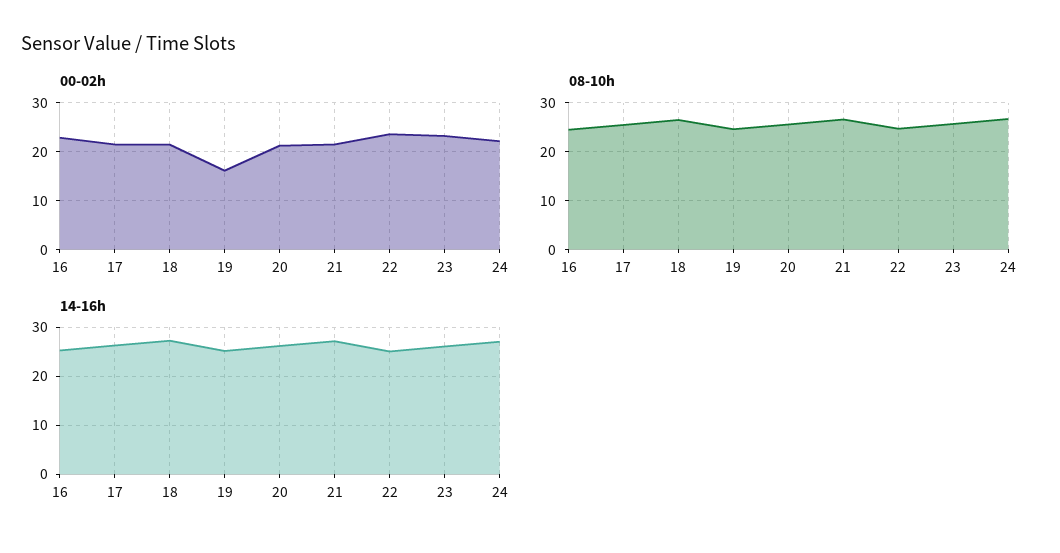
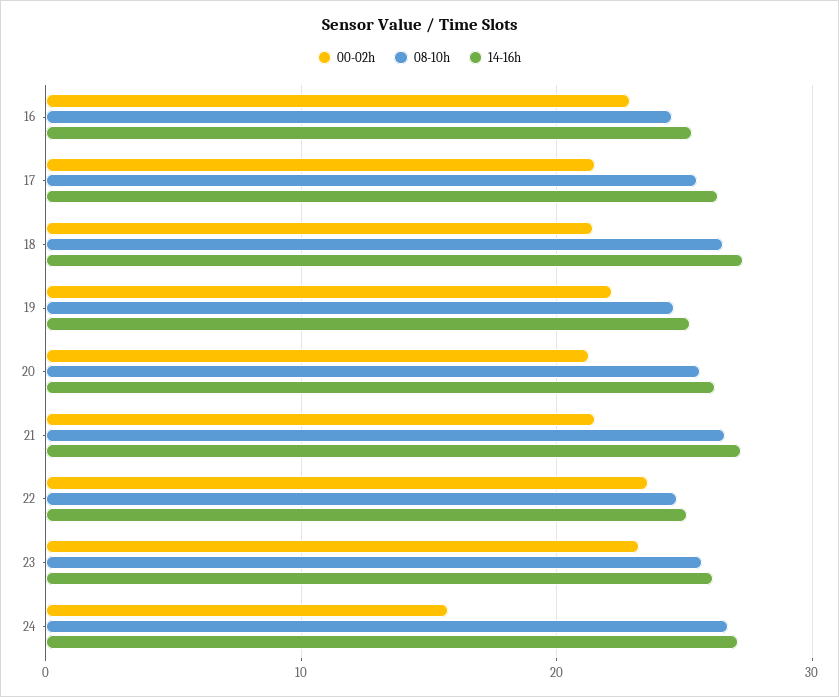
  {
    "00-02h": {
      "16": 23,
      "17": 21,
      "18": 21,
-     "19": 16,
+     "19": 22,
      "20": 21,
      "21": 22,
      "22": 24,
      "23": 23,
-     "24": 22
+     "24": 16
    },
    "08-10h": {
      "16": 25,
      "17": 26,
      "18": 27,
      "19": 25,
      "20": 26,
      "21": 27,
      "22": 25,
      "23": 26,
      "24": 27
    },
    "14-16h": {
      "16": 25,
      "17": 26,
      "18": 27,
      "19": 25,
      "20": 26,
      "21": 27,
      "22": 25,
      "23": 26,
      "24": 27
    }
  }

